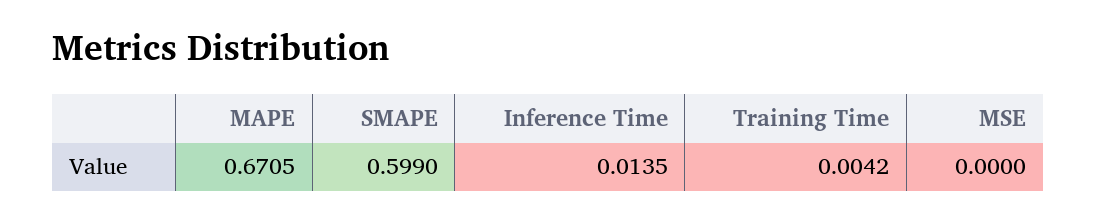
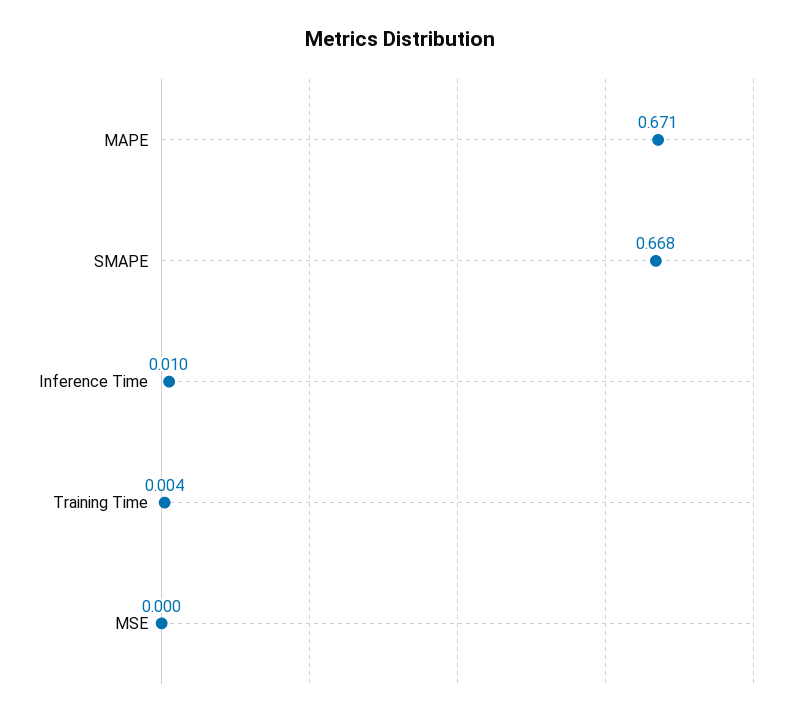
  {
    "MAPE": 0.6705,
-   "SMAPE": 0.599,
+   "SMAPE": 0.668,
-   "Inference Time": 0.0135,
+   "Inference Time": 0.01,
    "Training Time": 0.0042,
    "MSE": 0
  }

